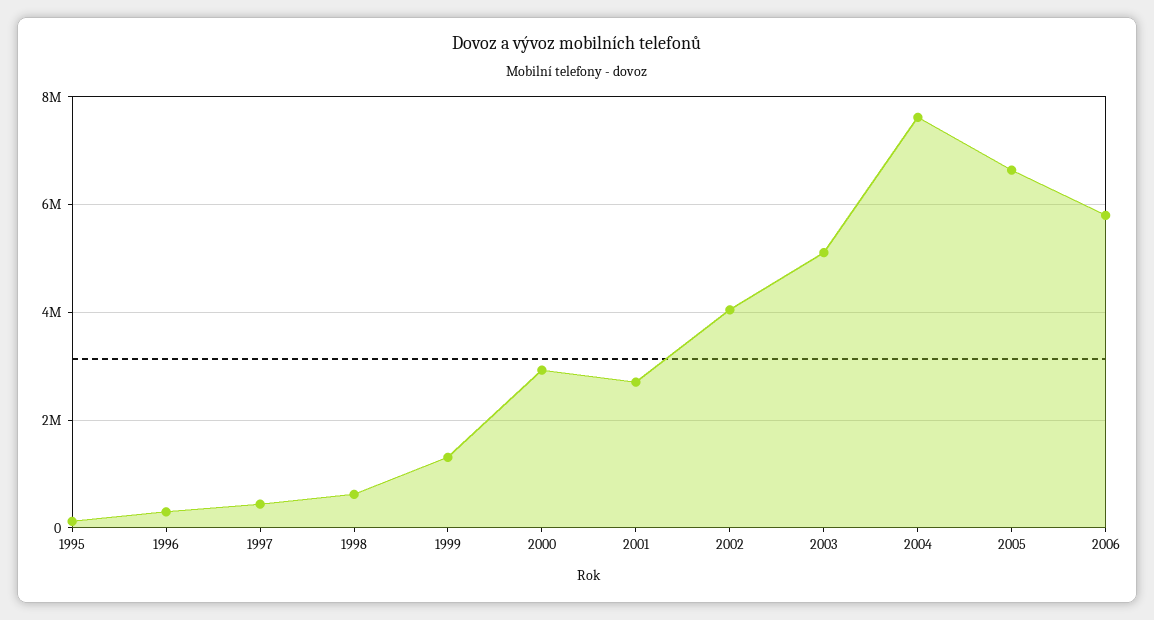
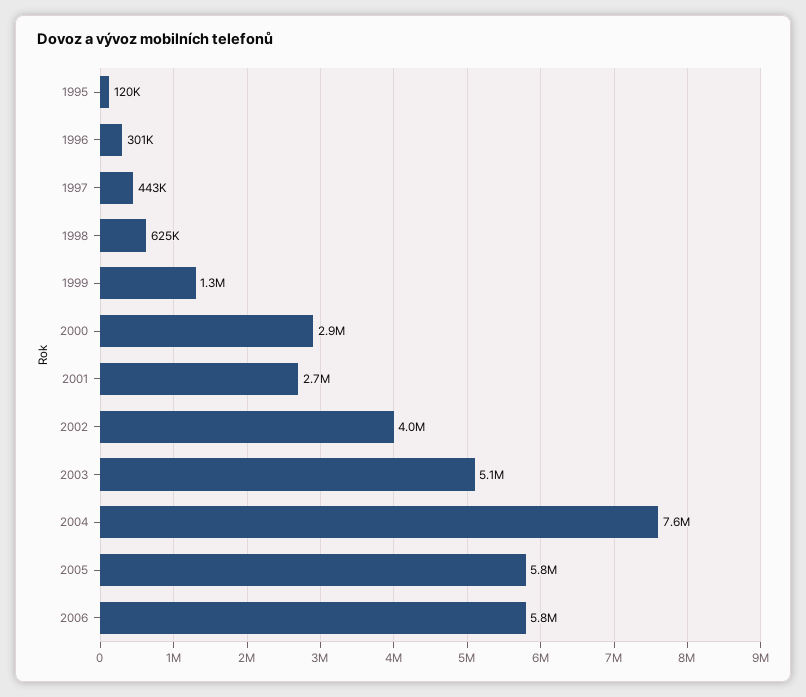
  {
    "1995": 120000,
    "1996": 301000,
    "1997": 443000,
    "1998": 625000,
    "1999": 1300000,
    "2000": 2900000,
    "2001": 2700000,
    "2002": 4000000,
    "2003": 5100000,
    "2004": 7600000,
-   "2005": 6600000,
+   "2005": 5800000,
    "2006": 5800000
  }

